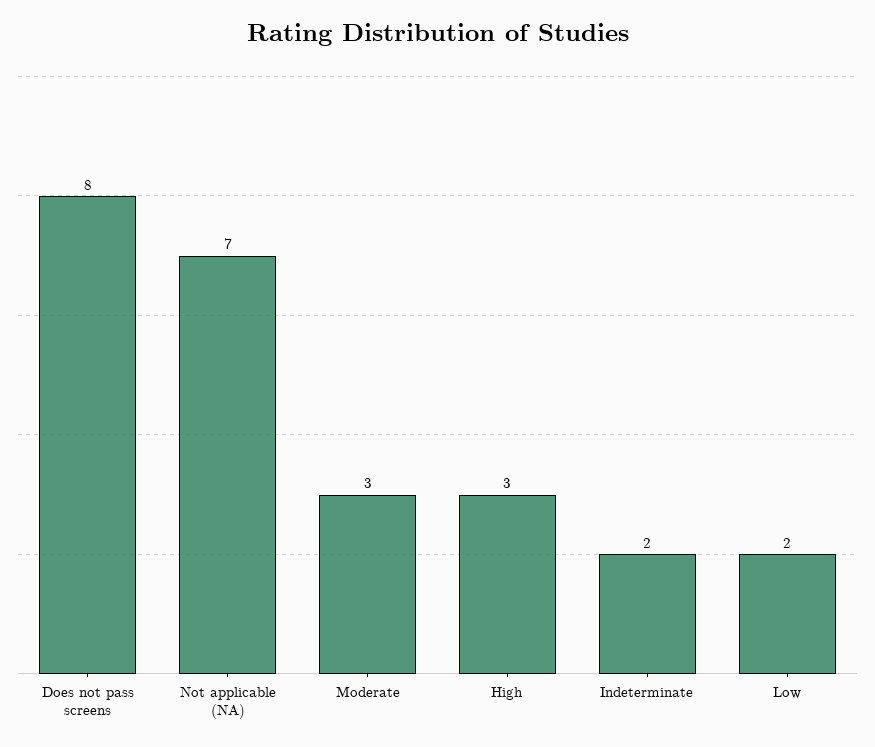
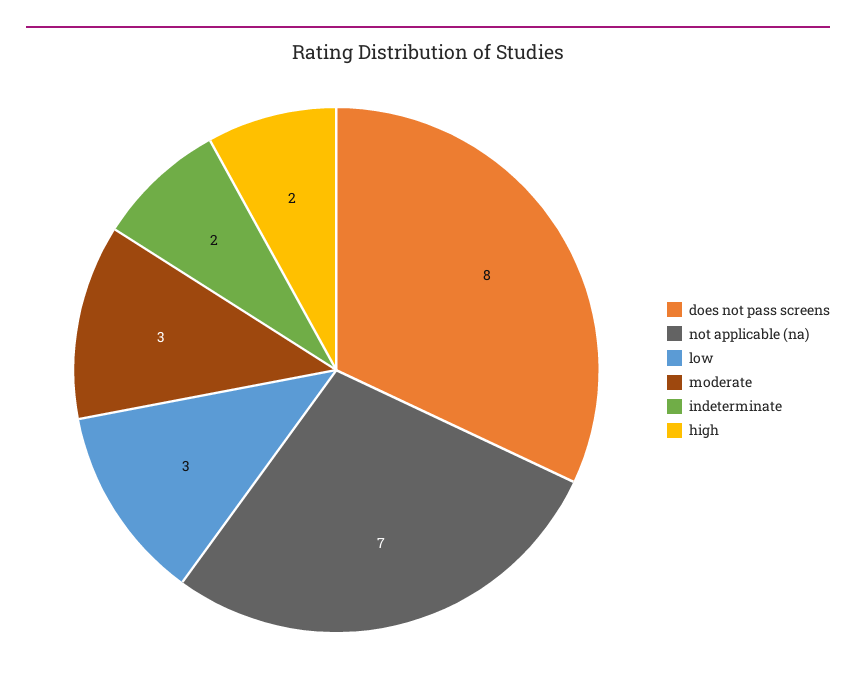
  {
    "Does not pass screens": 8,
    "Not applicable (NA)": 7,
    "Moderate": 3,
-   "High": 3,
+   "High": 2,
    "Indeterminate": 2,
-   "Low": 2
+   "Low": 3
  }

